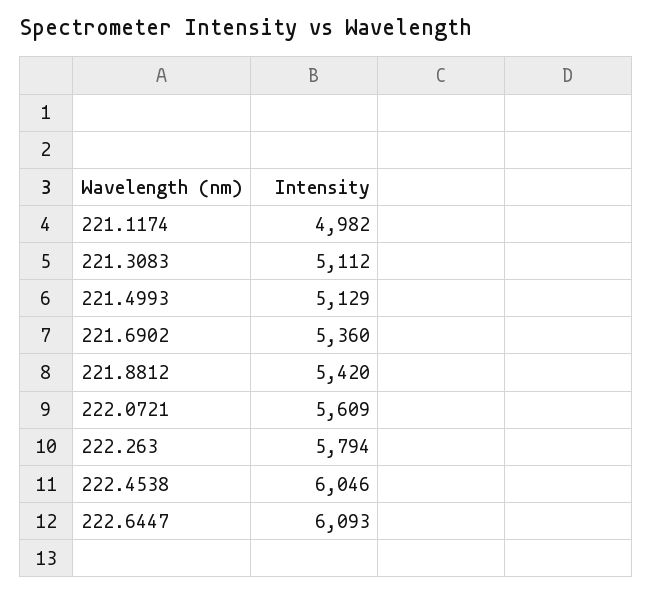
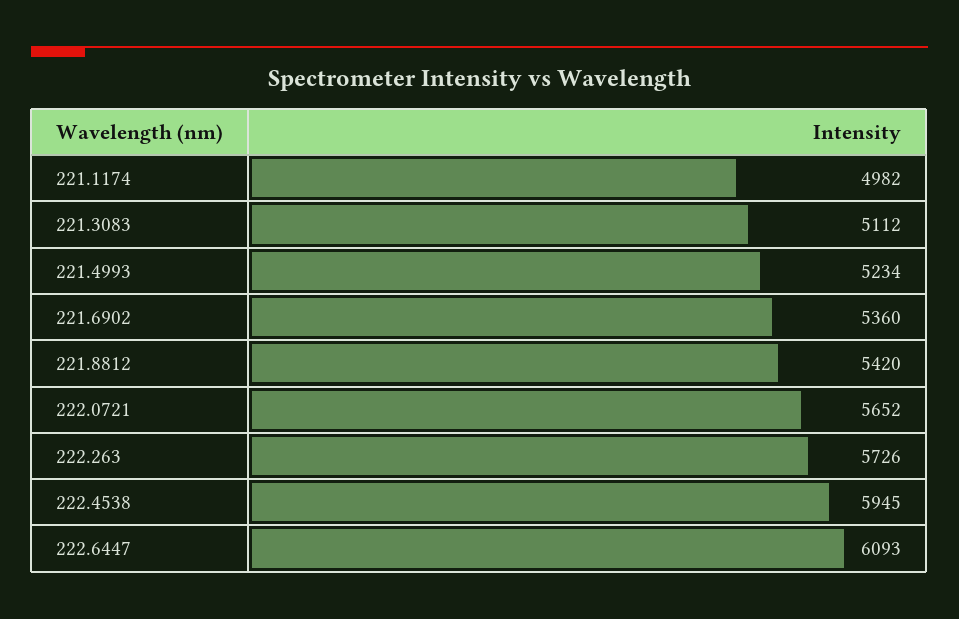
  {
    "221.1174": 4982,
    "221.3083": 5112,
-   "221.4993": 5129,
+   "221.4993": 5234,
    "221.6902": 5360,
    "221.8812": 5420,
-   "222.0721": 5609,
+   "222.0721": 5652,
-   "222.263": 5794,
+   "222.263": 5726,
-   "222.4538": 6046,
+   "222.4538": 5945,
    "222.6447": 6093
  }

